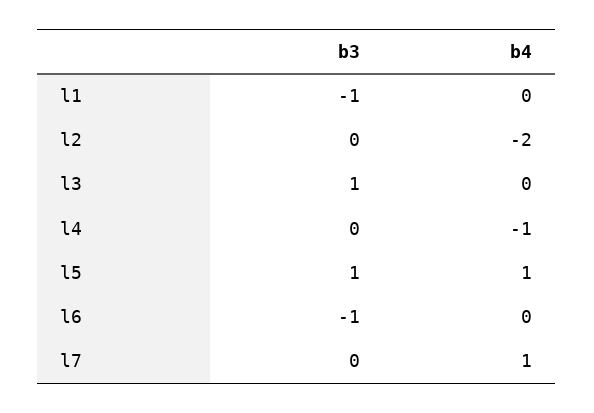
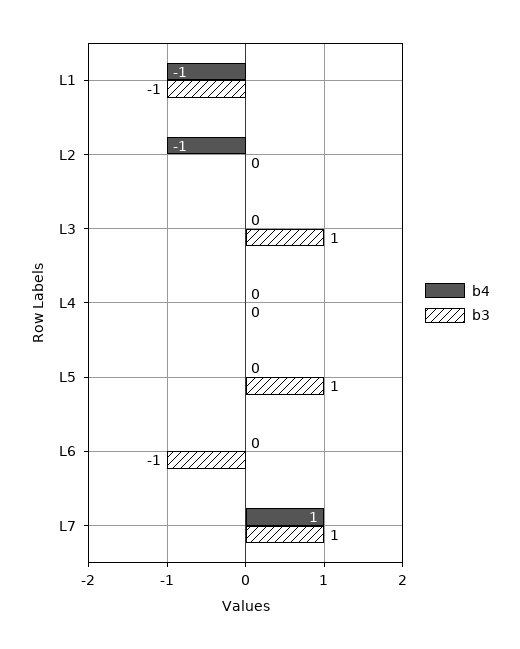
  {
    "b3": {
      "l1": -1,
      "l2": 0,
      "l3": 1,
      "l4": 0,
      "l5": 1,
      "l6": -1,
-     "l7": 0
+     "l7": 1
    },
    "b4": {
-     "l1": 0,
+     "l1": -1,
-     "l2": -2,
+     "l2": -1,
      "l3": 0,
-     "l4": -1,
+     "l4": 0,
-     "l5": 1,
+     "l5": 0,
      "l6": 0,
      "l7": 1
    }
  }

